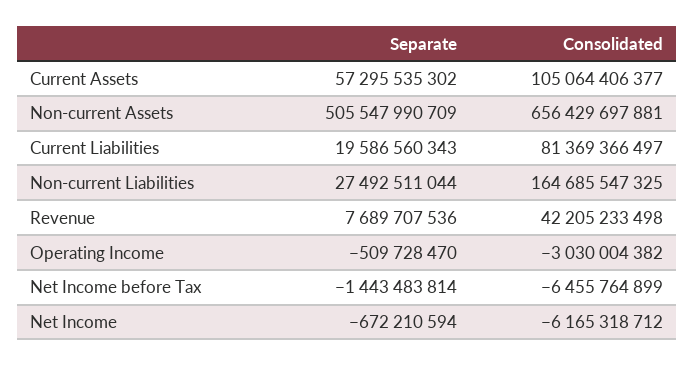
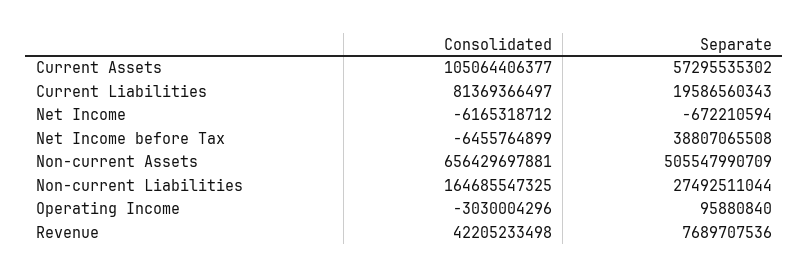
  {
    "Separate": {
      "Current Assets": 57295535302,
      "Non-current Assets": 505547990709,
      "Current Liabilities": 19586560343,
      "Non-current Liabilities": 27492511044,
      "Revenue": 7689707536,
-     "Operating Income": -509728470,
+     "Operating Income": 95880840,
-     "Net Income before Tax": -1443483814,
+     "Net Income before Tax": 38807065508,
      "Net Income": -672210594
    },
    "Consolidated": {
      "Current Assets": 105064406377,
      "Non-current Assets": 656429697881,
      "Current Liabilities": 81369366497,
      "Non-current Liabilities": 164685547325,
      "Revenue": 42205233498,
-     "Operating Income": -3030004382,
+     "Operating Income": -3030004296,
      "Net Income before Tax": -6455764899,
      "Net Income": -6165318712
    }
  }

